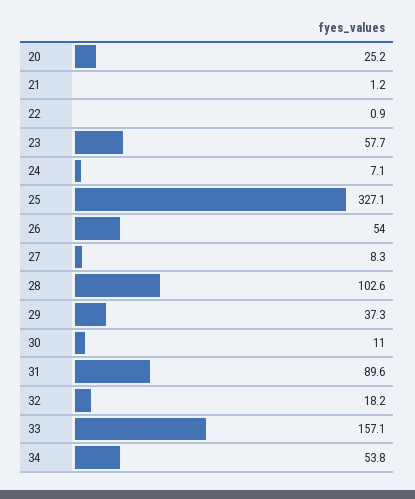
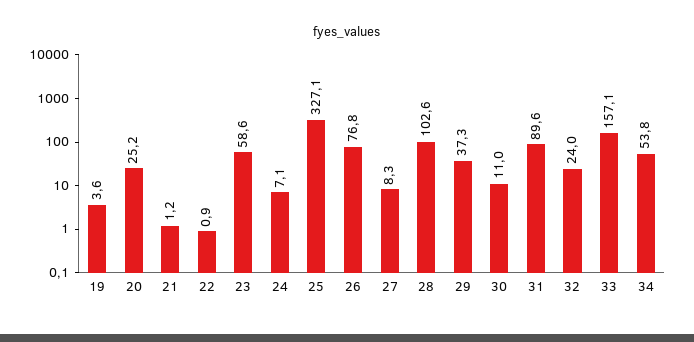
  {
    "20": 25.2,
    "21": 1.2,
    "22": 0.9,
-   "23": 57.7,
+   "23": 58.6,
    "24": 7.1,
    "25": 327.1,
-   "26": 54,
+   "26": 76.8,
    "27": 8.3,
    "28": 102.6,
    "29": 37.3,
    "30": 11,
    "31": 89.6,
-   "32": 18.2,
+   "32": 24,
    "33": 157.1,
-   "34": 53.8
+   "34": 53.8,
+   "19": 3.6
  }

